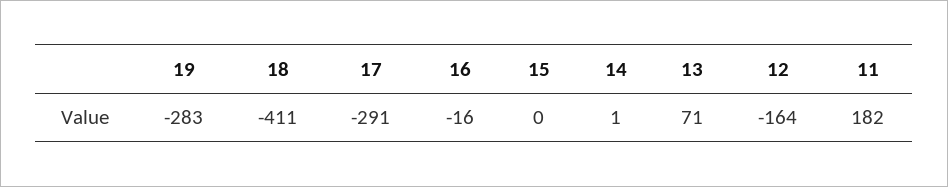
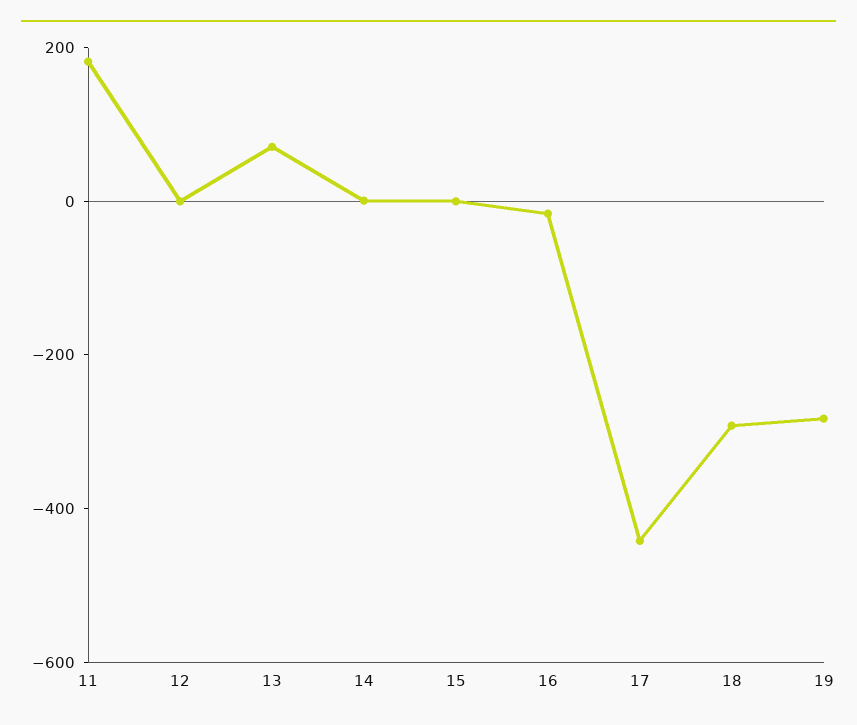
  {
    "19": -283,
-   "18": -411,
+   "18": -300,
-   "17": -291,
+   "17": -450,
    "16": -16,
    "15": 0,
    "14": 1,
    "13": 71,
-   "12": -164,
+   "12": 0,
    "11": 182
  }

